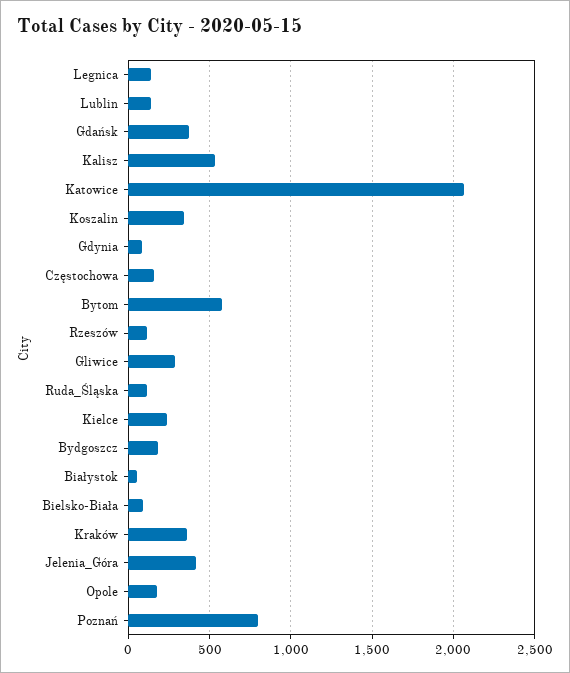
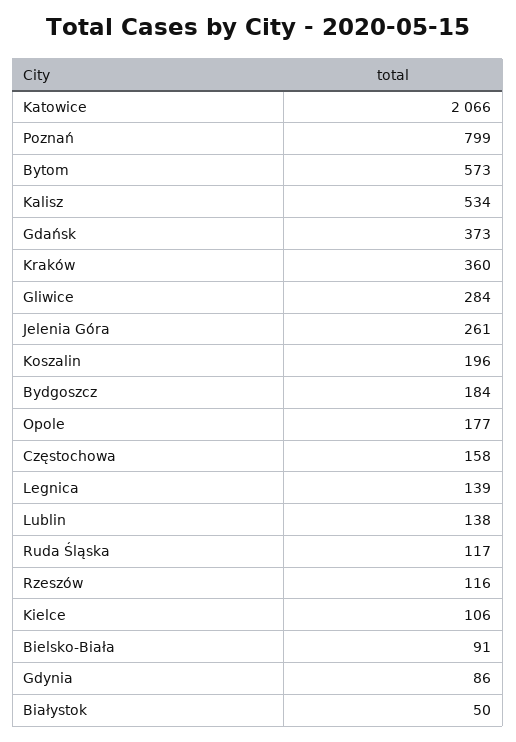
  {
    "Legnica": 139,
    "Lublin": 138,
    "Gdańsk": 373,
    "Kalisz": 534,
    "Katowice": 2066,
-   "Koszalin": 350,
+   "Koszalin": 196,
    "Gdynia": 86,
    "Częstochowa": 158,
    "Bytom": 573,
    "Rzeszów": 116,
    "Gliwice": 284,
    "Ruda_Śląska": 117,
-   "Kielce": 250,
+   "Kielce": 106,
    "Bydgoszcz": 184,
    "Białystok": 50,
    "Bielsko-Biała": 91,
    "Kraków": 360,
-   "Jelenia_Góra": 400,
+   "Jelenia_Góra": 261,
    "Opole": 177,
    "Poznań": 799
  }

